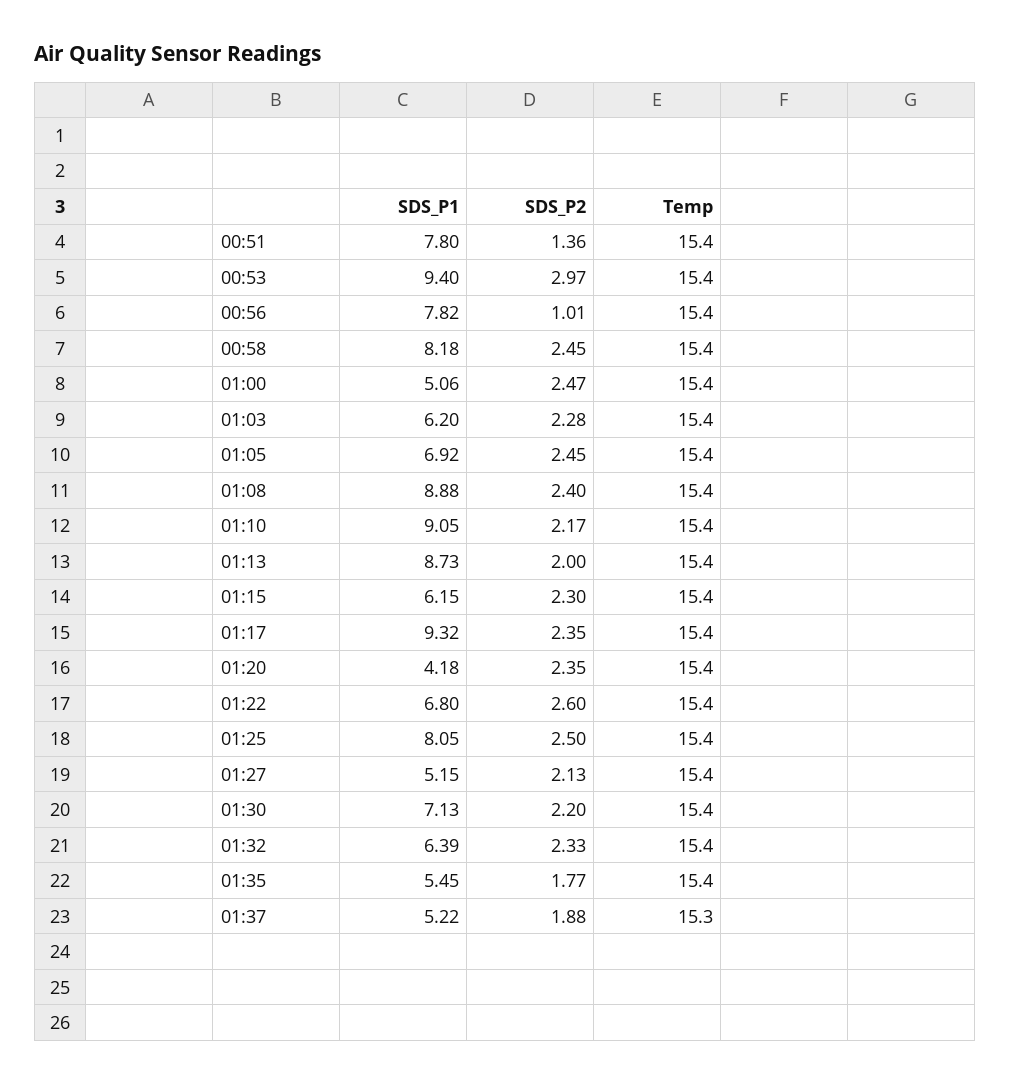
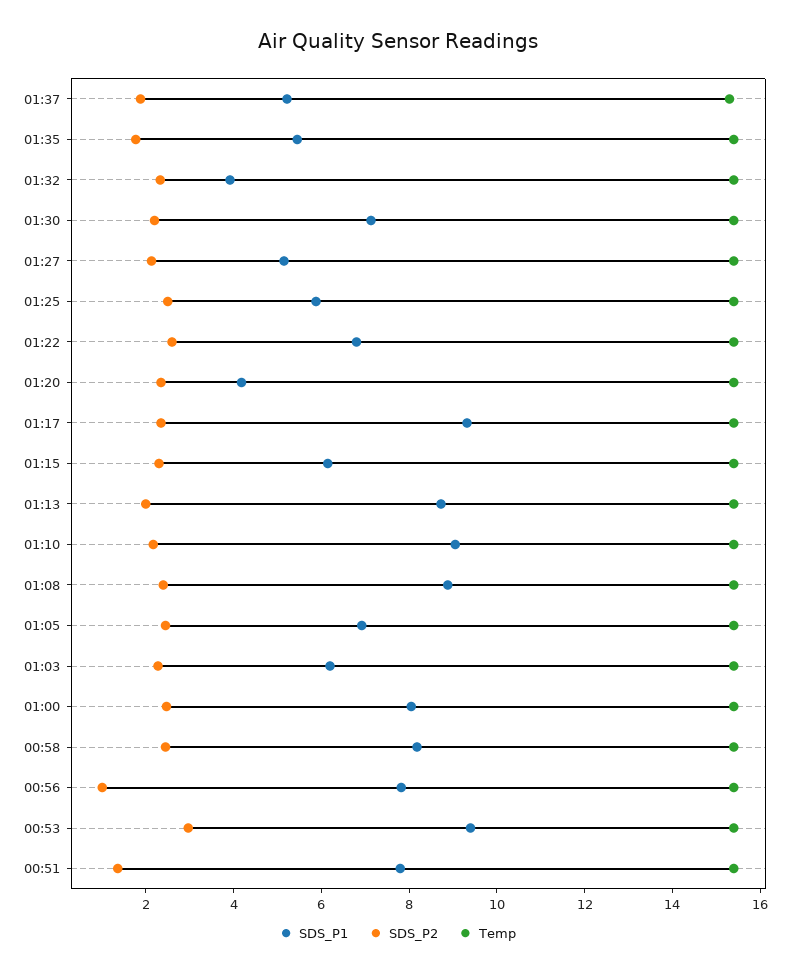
  {
    "SDS_P1": {
      "00:51": 7.8,
      "00:53": 9.4,
      "00:56": 7.82,
      "00:58": 8.18,
-     "01:00": 5.06,
+     "01:00": 8,
      "01:03": 6.2,
      "01:05": 6.92,
      "01:08": 8.88,
      "01:10": 9.05,
      "01:13": 8.73,
      "01:15": 6.15,
      "01:17": 9.32,
      "01:20": 4.18,
      "01:22": 6.8,
-     "01:25": 8.05,
+     "01:25": 6,
      "01:27": 5.15,
      "01:30": 7.13,
-     "01:32": 6.39,
+     "01:32": 4,
      "01:35": 5.45,
      "01:37": 5.22
    },
    "SDS_P2": {
      "00:51": 1.36,
      "00:53": 2.97,
      "00:56": 1.01,
      "00:58": 2.45,
      "01:00": 2.47,
      "01:03": 2.28,
      "01:05": 2.45,
      "01:08": 2.4,
      "01:10": 2.17,
      "01:13": 2,
      "01:15": 2.3,
      "01:17": 2.35,
      "01:20": 2.35,
      "01:22": 2.6,
      "01:25": 2.5,
      "01:27": 2.13,
      "01:30": 2.2,
      "01:32": 2.33,
      "01:35": 1.77,
      "01:37": 1.88
    },
    "Temp": {
      "00:51": 15.4,
      "00:53": 15.4,
      "00:56": 15.4,
      "00:58": 15.4,
      "01:00": 15.4,
      "01:03": 15.4,
      "01:05": 15.4,
      "01:08": 15.4,
      "01:10": 15.4,
      "01:13": 15.4,
      "01:15": 15.4,
      "01:17": 15.4,
      "01:20": 15.4,
      "01:22": 15.4,
      "01:25": 15.4,
      "01:27": 15.4,
      "01:30": 15.4,
      "01:32": 15.4,
      "01:35": 15.4,
      "01:37": 15.3
    }
  }

